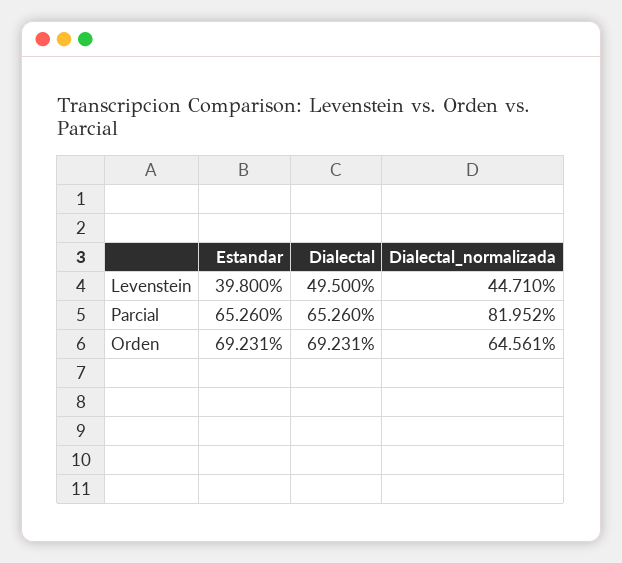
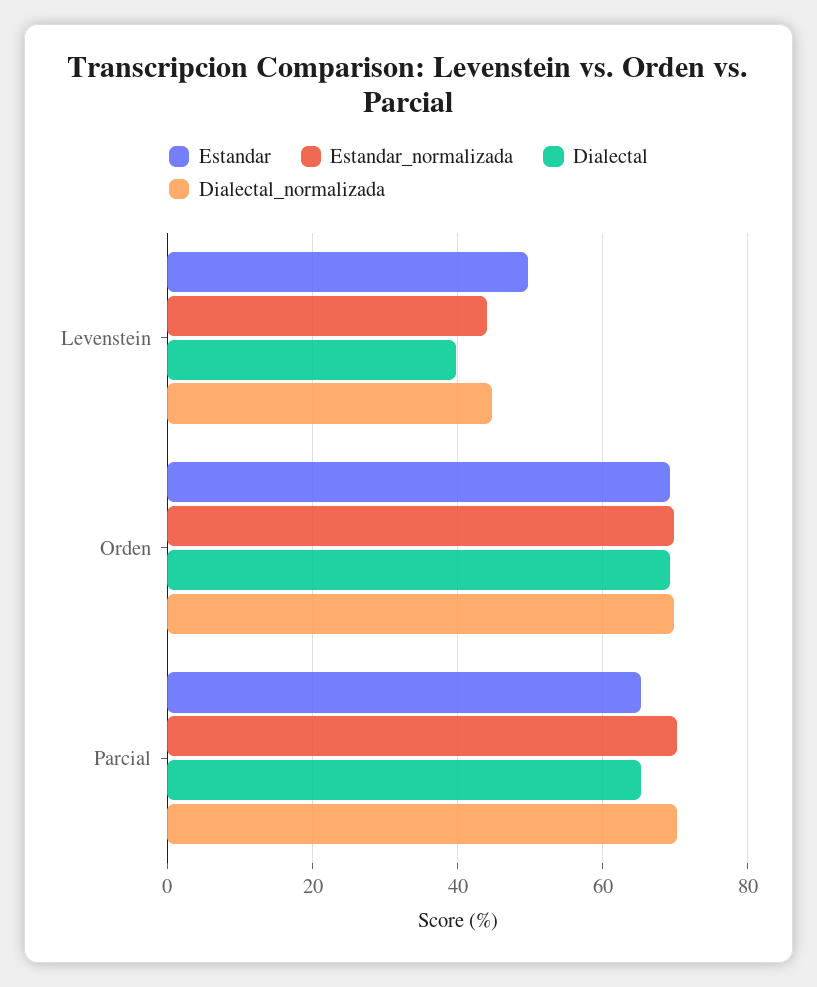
  {
    "Estandar": {
-     "Levenstein": 39.8,
+     "Levenstein": 50,
      "Parcial": 65.26,
      "Orden": 69.231
    },
    "Dialectal": {
-     "Levenstein": 49.5,
+     "Levenstein": 40,
      "Parcial": 65.26,
      "Orden": 69.231
    },
    "Dialectal_normalizada": {
      "Levenstein": 44.71,
-     "Parcial": 81.952,
+     "Parcial": 70,
-     "Orden": 64.561
+     "Orden": 70
-   }
+   },
+   "Estandar_normalizada": {
+     "Levenstein": 44,
+     "Orden": 70,
+     "Parcial": 70
+   }
  }

